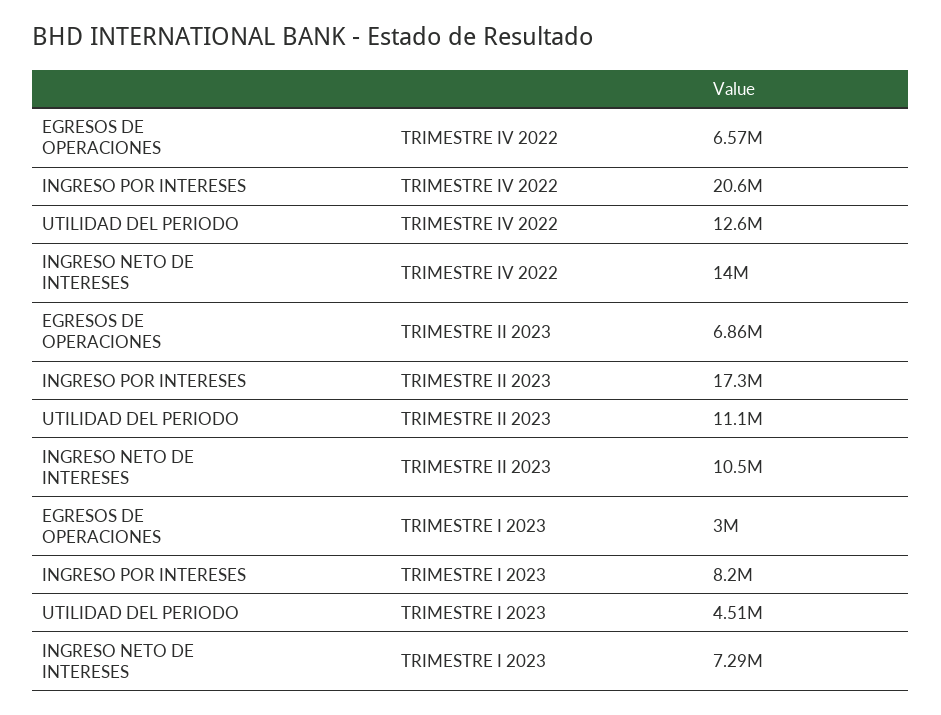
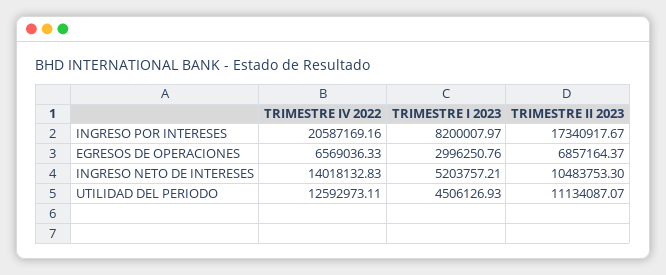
  {
    "EGRESOS DE OPERACIONES": {
      "TRIMESTRE IV 2022": 6569036.33,
      "TRIMESTRE II 2023": 6857164.37,
      "TRIMESTRE I 2023": 2996250.76
    },
    "INGRESO POR INTERESES": {
      "TRIMESTRE IV 2022": 20587169.16,
      "TRIMESTRE II 2023": 17340917.67,
      "TRIMESTRE I 2023": 8200007.97
    },
    "UTILIDAD DEL PERIODO": {
      "TRIMESTRE IV 2022": 12592973.11,
      "TRIMESTRE II 2023": 11134087.07,
      "TRIMESTRE I 2023": 4506126.93
    },
    "INGRESO NETO DE INTERESES": {
      "TRIMESTRE IV 2022": 14018132.83,
      "TRIMESTRE II 2023": 10483753.3,
-     "TRIMESTRE I 2023": 7290000
+     "TRIMESTRE I 2023": 5203757.21
    }
  }

